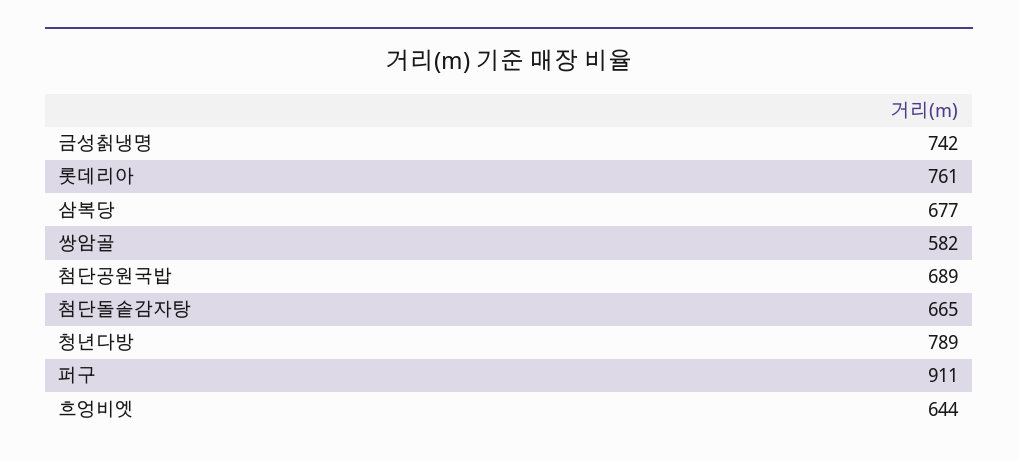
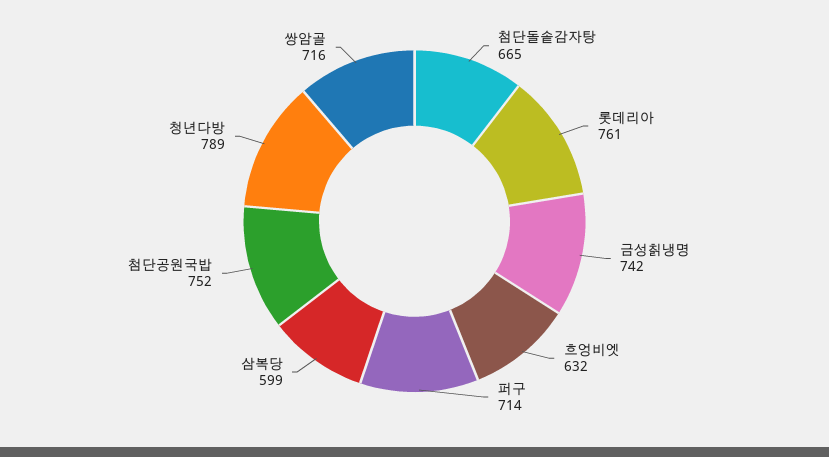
  {
    "금성칡냉명": 742,
    "롯데리아": 761,
-   "삼복당": 677,
+   "삼복당": 599,
-   "쌍암골": 582,
+   "쌍암골": 716,
-   "첨단공원국밥": 689,
+   "첨단공원국밥": 752,
    "첨단돌솥감자탕": 665,
    "청년다방": 789,
-   "퍼구": 911,
+   "퍼구": 714,
-   "흐엉비엣": 644
+   "흐엉비엣": 632
  }

